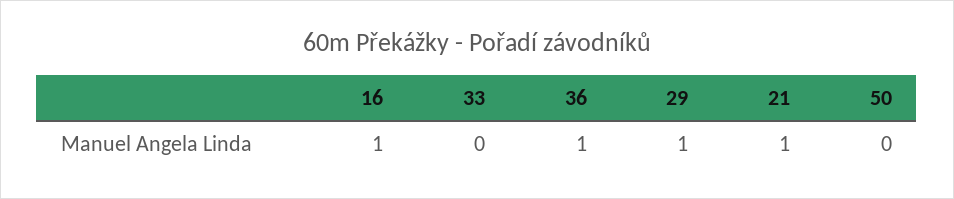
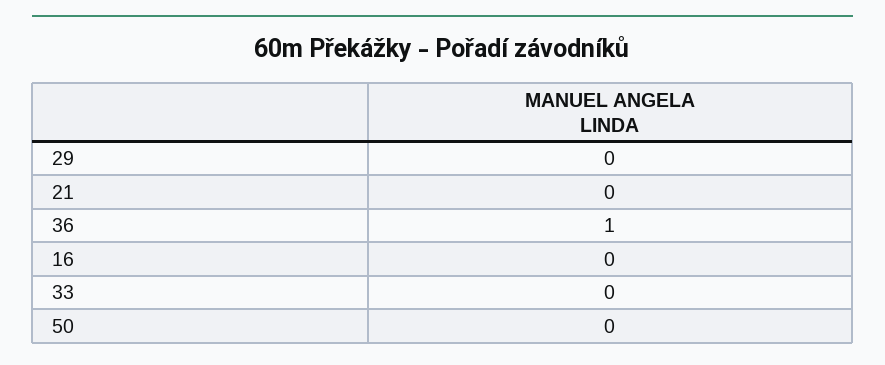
  {
-   "16": 1,
+   "16": 0,
    "33": 0,
    "36": 1,
-   "29": 1,
+   "29": 0,
-   "21": 1,
+   "21": 0,
    "50": 0
  }

